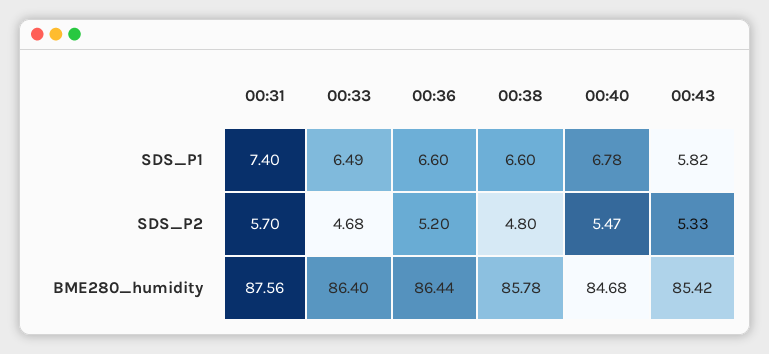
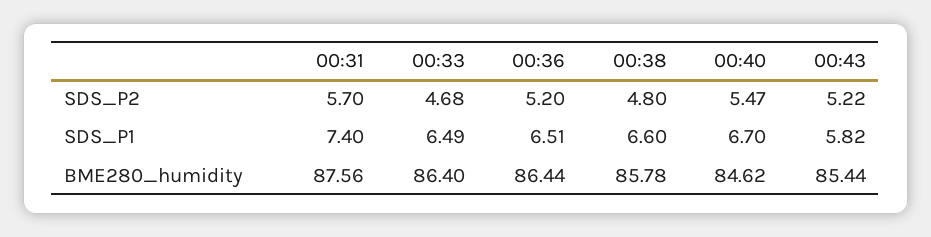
  {
    "00:31": {
      "SDS_P1": 7.4,
      "SDS_P2": 5.7,
      "BME280_humidity": 87.56
    },
    "00:33": {
      "SDS_P1": 6.49,
      "SDS_P2": 4.68,
      "BME280_humidity": 86.4
    },
    "00:36": {
-     "SDS_P1": 6.6,
+     "SDS_P1": 6.51,
      "SDS_P2": 5.2,
      "BME280_humidity": 86.44
    },
    "00:38": {
      "SDS_P1": 6.6,
      "SDS_P2": 4.8,
      "BME280_humidity": 85.78
    },
    "00:40": {
-     "SDS_P1": 6.78,
+     "SDS_P1": 6.7,
      "SDS_P2": 5.47,
-     "BME280_humidity": 84.68
+     "BME280_humidity": 84.62
    },
    "00:43": {
      "SDS_P1": 5.82,
-     "SDS_P2": 5.33,
+     "SDS_P2": 5.22,
-     "BME280_humidity": 85.42
+     "BME280_humidity": 85.44
    }
  }

